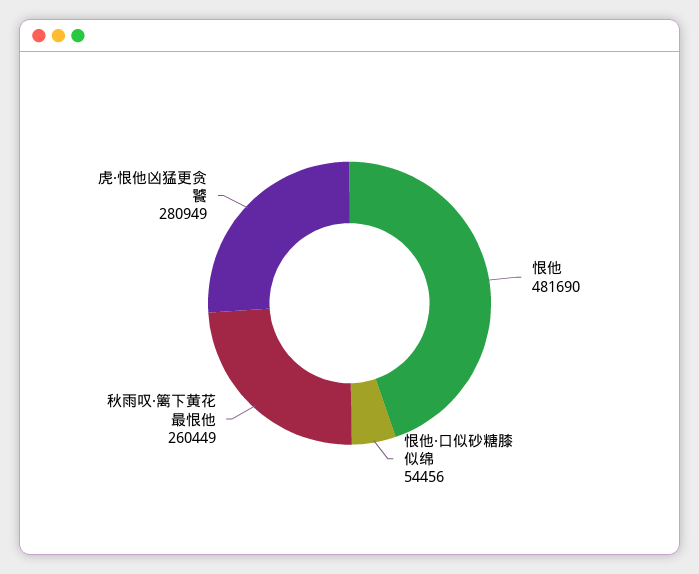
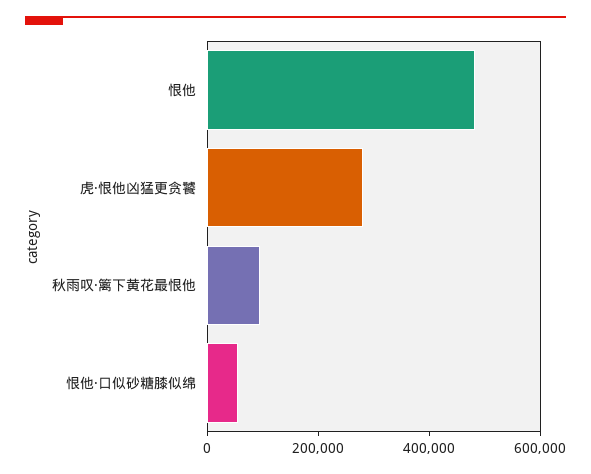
  {
    "恨他": 481690,
    "恨他·口似砂糖膝似绵": 54456,
-   "秋雨叹·篱下黄花最恨他": 260449,
+   "秋雨叹·篱下黄花最恨他": 100000,
    "虎·恨他凶猛更贪饕": 280949
  }

